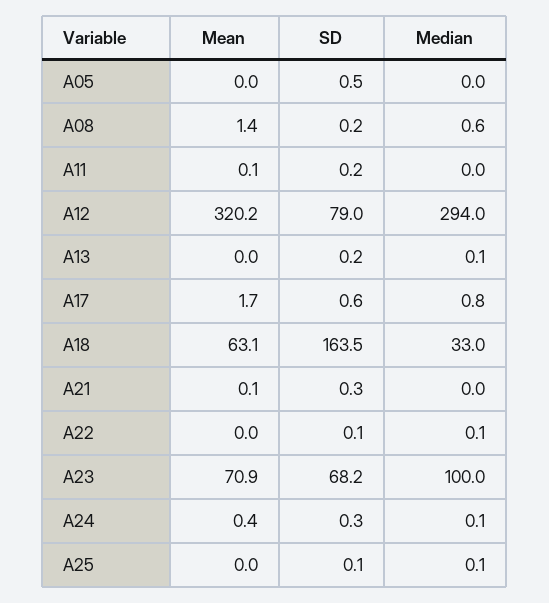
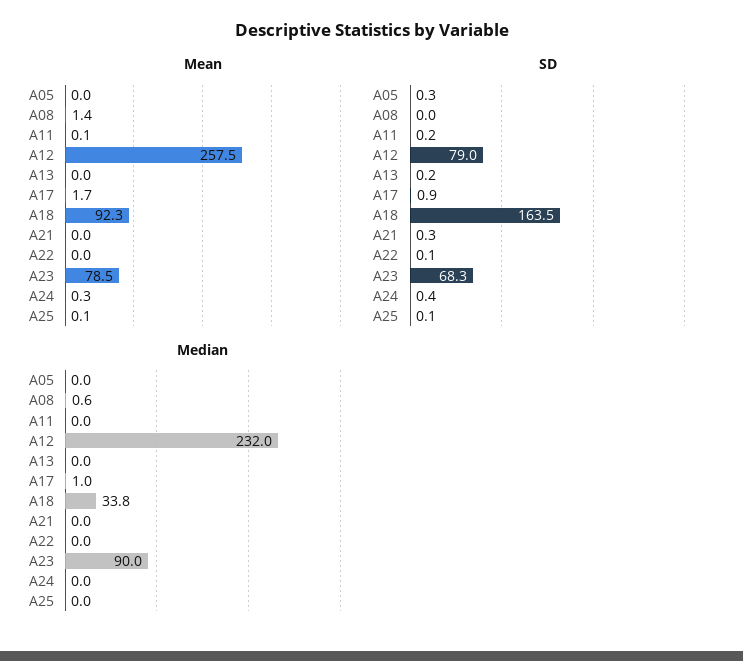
  {
    "Mean": {
      "A05": 0,
      "A08": 1.4,
      "A11": 0.1,
-     "A12": 320.2,
+     "A12": 257.5,
      "A13": 0,
      "A17": 1.7,
-     "A18": 63.1,
+     "A18": 92.3,
-     "A21": 0.1,
+     "A21": 0,
      "A22": 0,
-     "A23": 70.9,
+     "A23": 78.5,
-     "A24": 0.4,
+     "A24": 0.3,
-     "A25": 0
+     "A25": 0.1
    },
    "SD": {
-     "A05": 0.5,
+     "A05": 0.3,
-     "A08": 0.2,
+     "A08": 0,
      "A11": 0.2,
      "A12": 79,
      "A13": 0.2,
-     "A17": 0.6,
+     "A17": 0.9,
      "A18": 163.5,
      "A21": 0.3,
      "A22": 0.1,
-     "A23": 68.2,
+     "A23": 68.3,
-     "A24": 0.3,
+     "A24": 0.4,
      "A25": 0.1
    },
    "Median": {
      "A05": 0,
      "A08": 0.6,
      "A11": 0,
-     "A12": 294,
+     "A12": 232,
-     "A13": 0.1,
+     "A13": 0,
-     "A17": 0.8,
+     "A17": 1,
-     "A18": 33,
+     "A18": 33.8,
      "A21": 0,
-     "A22": 0.1,
+     "A22": 0,
-     "A23": 100,
+     "A23": 90,
-     "A24": 0.1,
+     "A24": 0,
-     "A25": 0.1
+     "A25": 0
    }
  }

